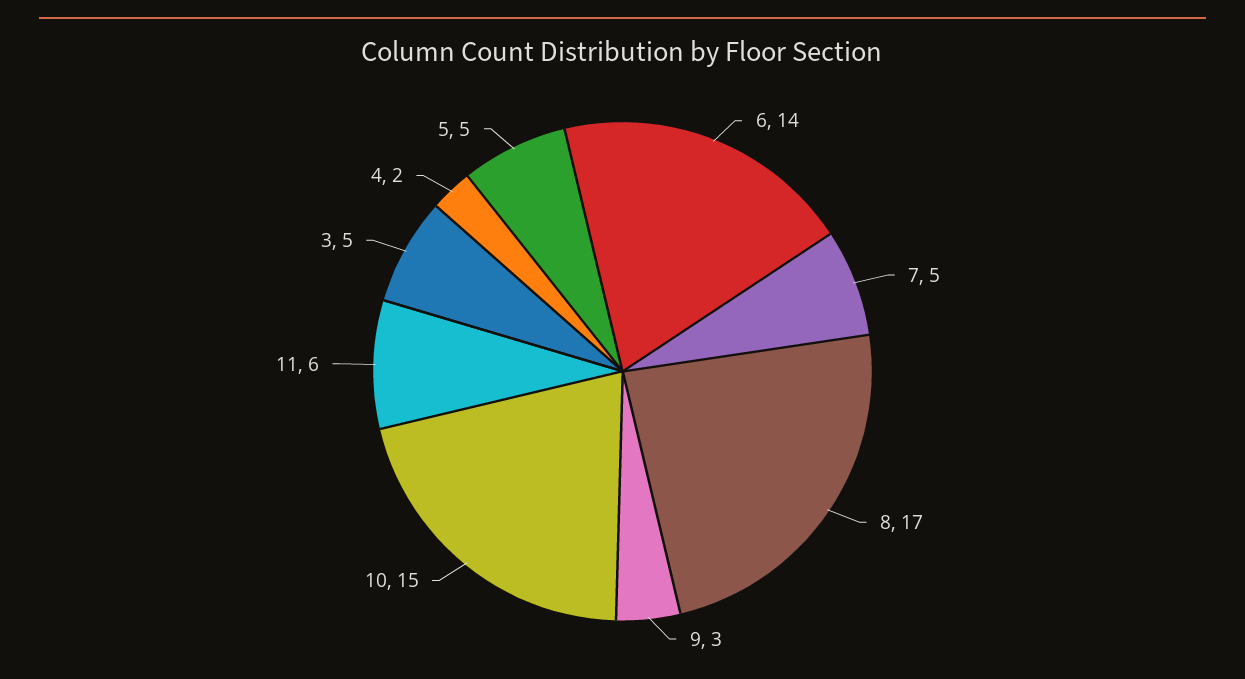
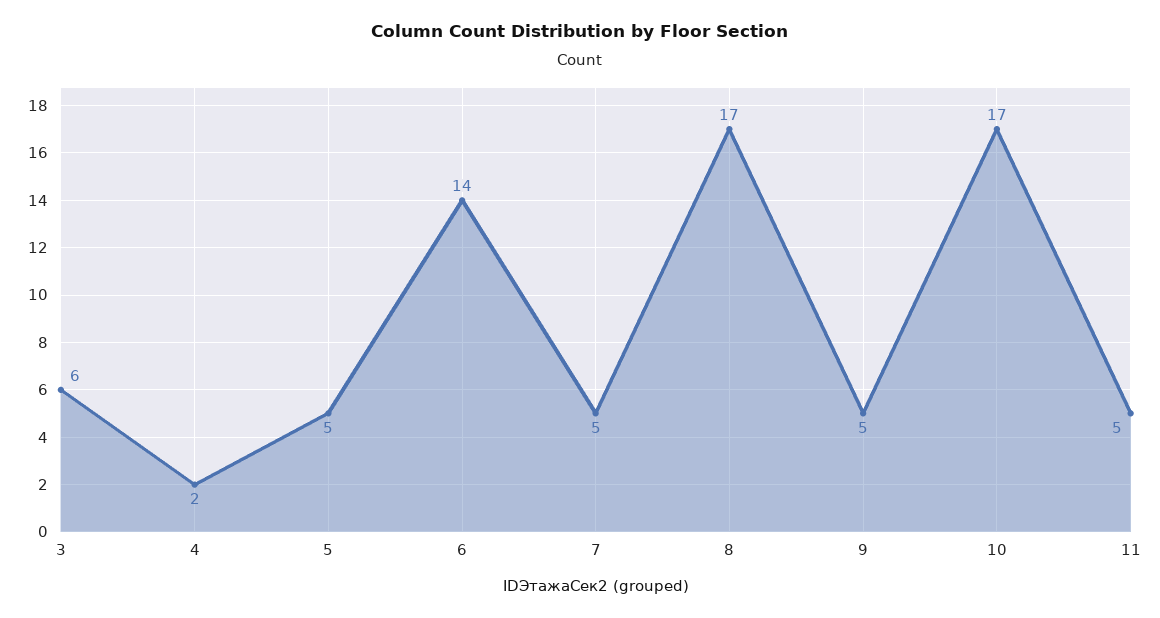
  {
    "6": 14,
    "7": 5,
    "8": 17,
-   "9": 3,
+   "9": 5,
-   "10": 15,
+   "10": 17,
-   "11": 6,
+   "11": 5,
-   "3": 5,
+   "3": 6,
    "4": 2,
    "5": 5
  }

